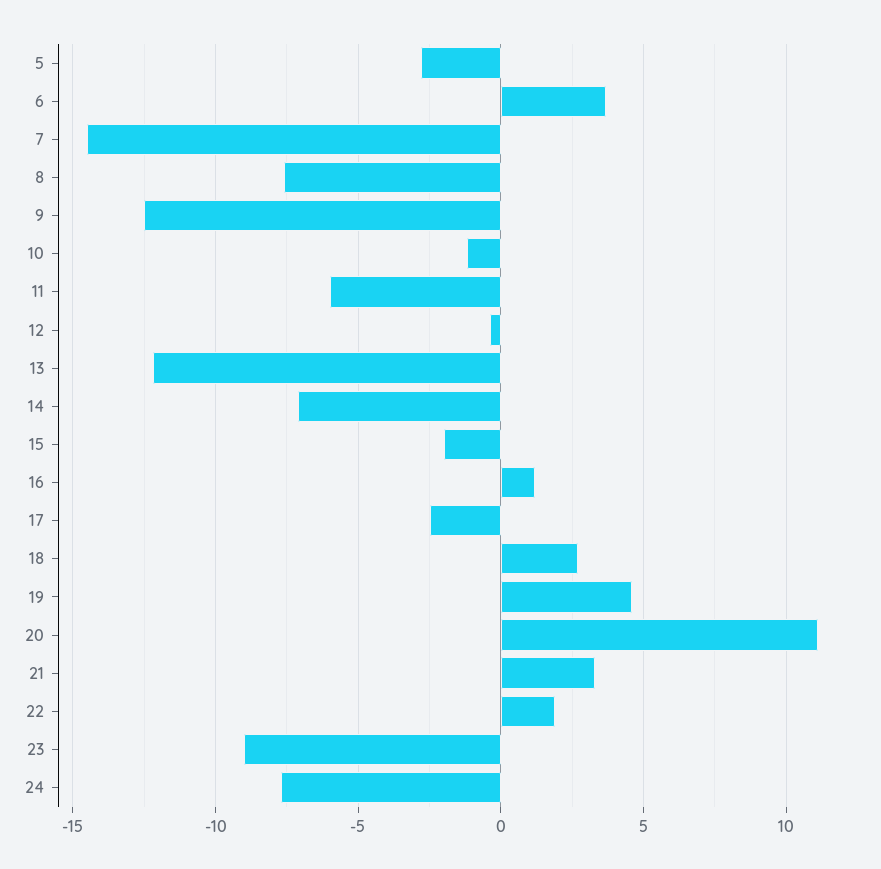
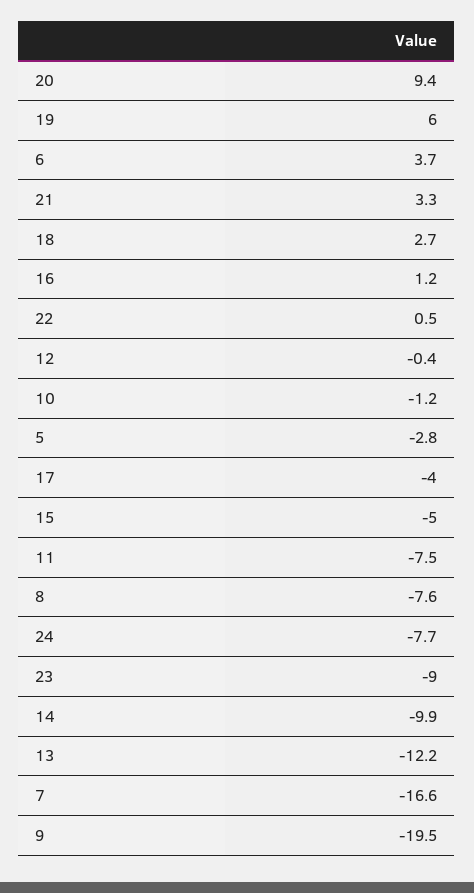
  {
    "5": -2.8,
    "6": 3.7,
-   "7": -14.5,
+   "7": -16.6,
    "8": -7.6,
-   "9": -12.5,
+   "9": -19.5,
    "10": -1.2,
-   "11": -6,
+   "11": -7.5,
    "12": -0.4,
    "13": -12.2,
-   "14": -7,
+   "14": -9.9,
-   "15": -2,
+   "15": -5,
    "16": 1.2,
-   "17": -2.5,
+   "17": -4,
    "18": 2.7,
-   "19": 4.5,
+   "19": 6,
-   "20": 11,
+   "20": 9.4,
    "21": 3.3,
-   "22": 2,
+   "22": 0.5,
    "23": -9,
    "24": -7.7
  }

